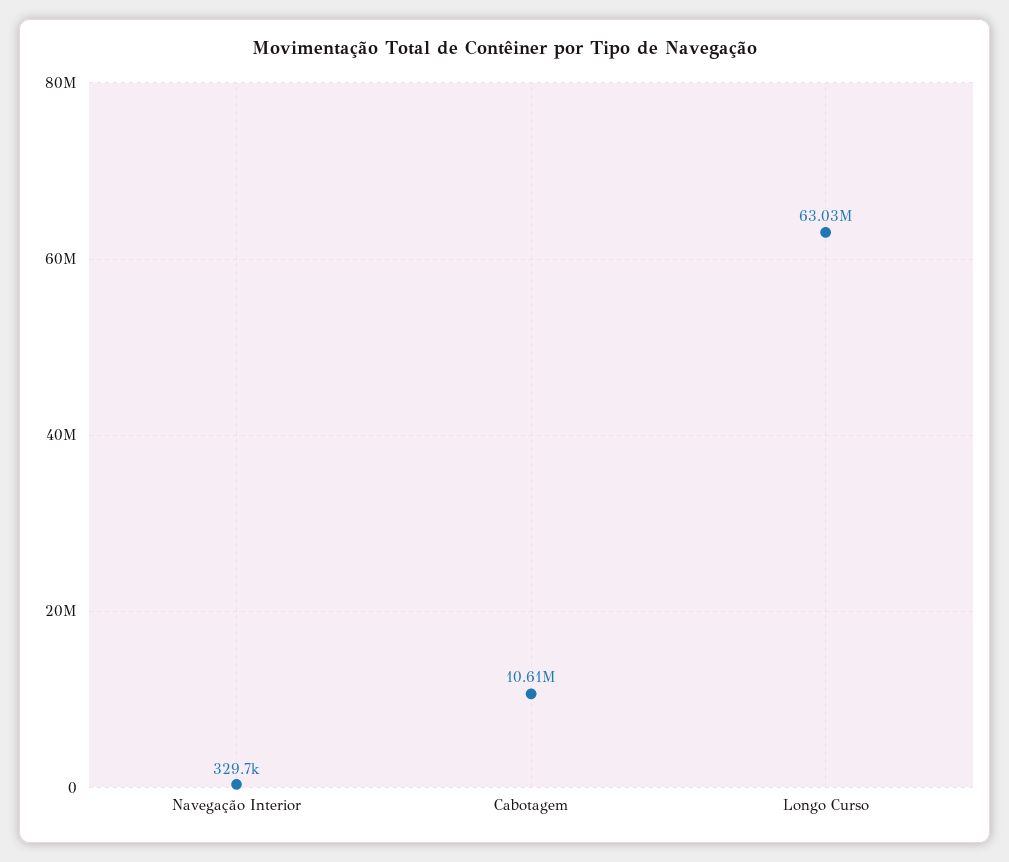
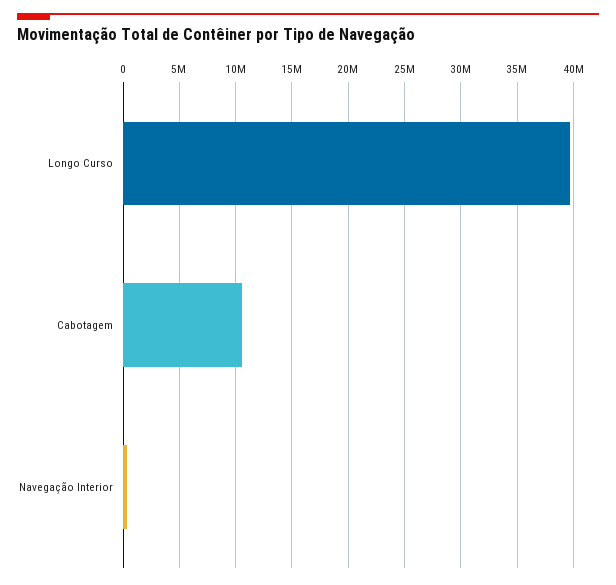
  {
    "Navegação Interior": 329700,
    "Cabotagem": 10610000,
-   "Longo Curso": 63030000
+   "Longo Curso": 40000000
  }

